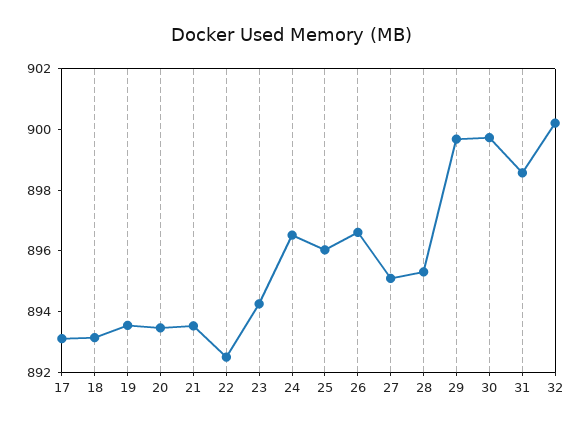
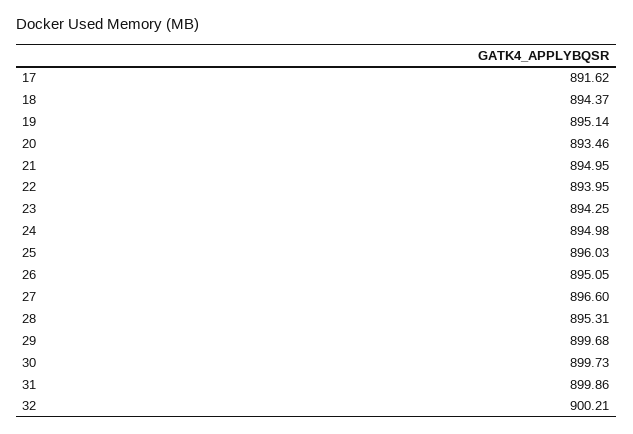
  {
-   "17": 893,
+   "17": 891.62,
-   "18": 893,
+   "18": 894.37,
-   "19": 893.5,
+   "19": 895.14,
    "20": 893.46,
-   "21": 893.5,
+   "21": 894.95,
-   "22": 892.5,
+   "22": 893.95,
    "23": 894.25,
-   "24": 896.5,
+   "24": 894.98,
    "25": 896.03,
-   "26": 896.5,
+   "26": 895.05,
-   "27": 895,
+   "27": 896.6,
    "28": 895.31,
    "29": 899.68,
    "30": 899.73,
-   "31": 898.5,
+   "31": 899.86,
    "32": 900.21
  }

